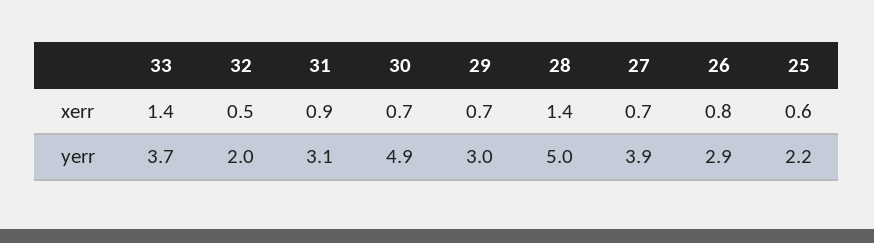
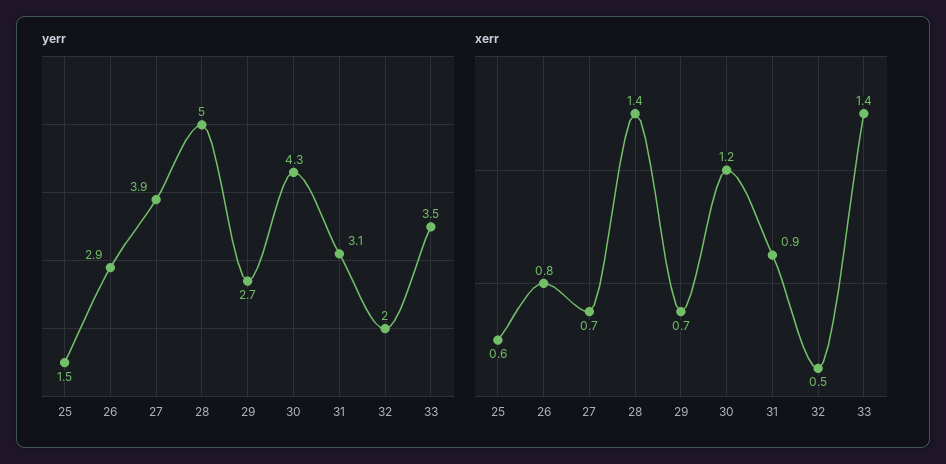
  {
    "xerr": {
      "33": 1.4,
      "32": 0.5,
      "31": 0.9,
-     "30": 0.7,
+     "30": 1.2,
      "29": 0.7,
      "28": 1.4,
      "27": 0.7,
      "26": 0.8,
      "25": 0.6
    },
    "yerr": {
-     "33": 3.7,
+     "33": 3.5,
      "32": 2,
      "31": 3.1,
-     "30": 4.9,
+     "30": 4.3,
-     "29": 3,
+     "29": 2.7,
      "28": 5,
      "27": 3.9,
      "26": 2.9,
-     "25": 2.2
+     "25": 1.5
    }
  }

